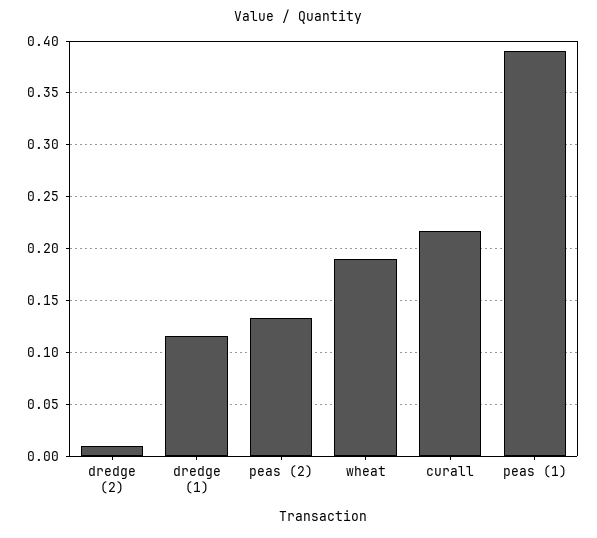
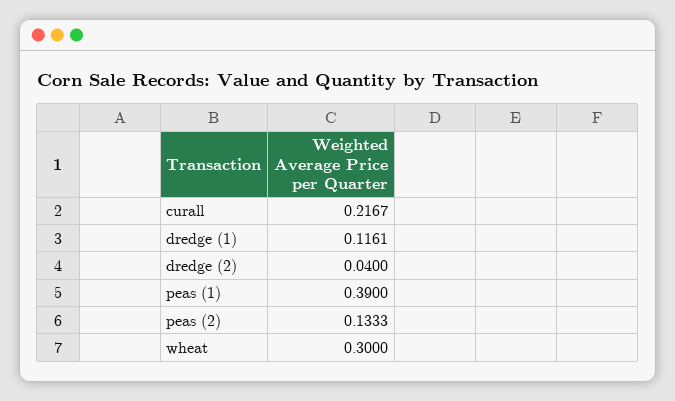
  {
-   "dredge (2)": 0.01,
+   "dredge (2)": 0.04,
    "dredge (1)": 0.1161,
    "peas (2)": 0.1333,
-   "wheat": 0.19,
+   "wheat": 0.3,
    "curall": 0.2167,
    "peas (1)": 0.39
  }

